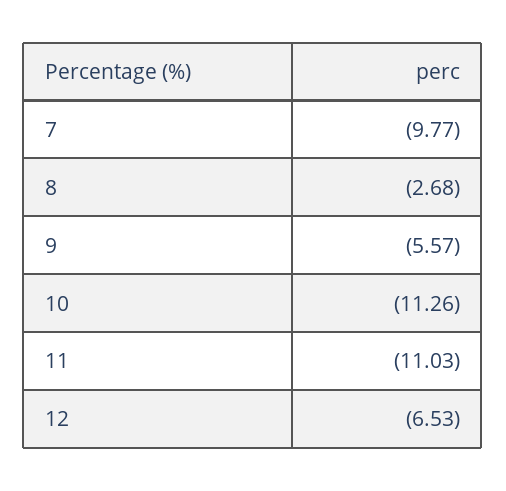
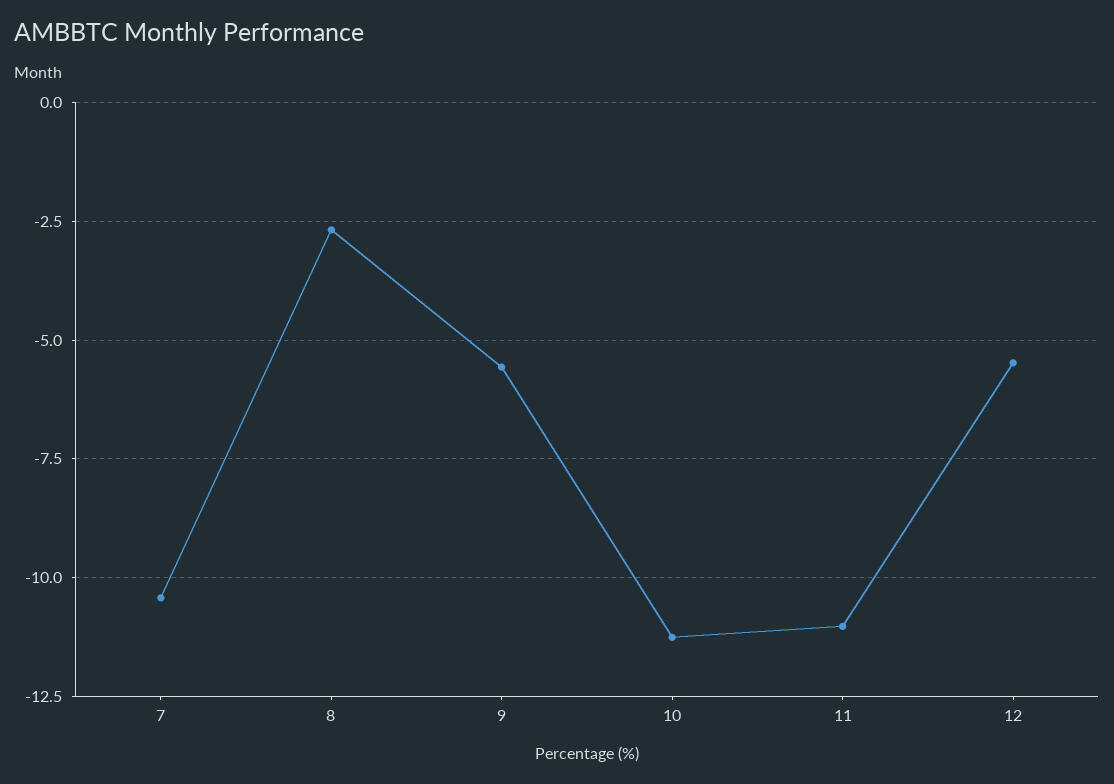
  {
-   "7": -9.77,
+   "7": -10.5,
    "8": -2.68,
    "9": -5.57,
    "10": -11.26,
    "11": -11.03,
-   "12": -6.53
+   "12": -5.5
  }

